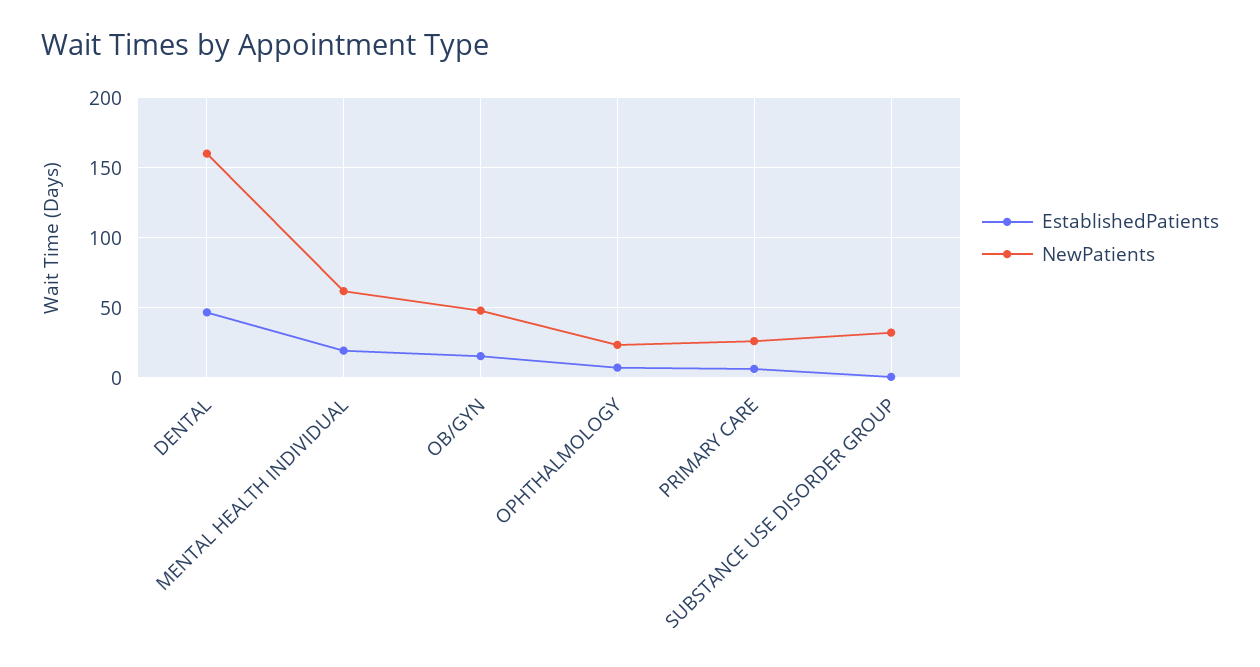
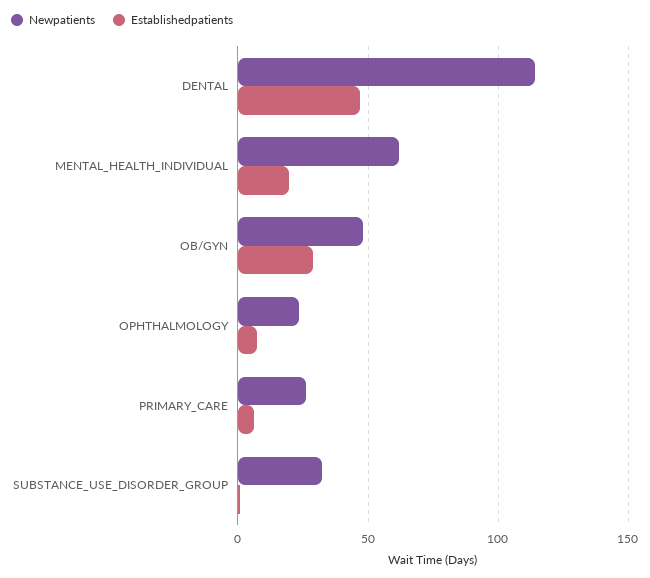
  {
    "EstablishedPatients": {
      "DENTAL": 45,
      "MENTAL HEALTH INDIVIDUAL": 20,
-     "OB/GYN": 15,
+     "OB/GYN": 30,
      "OPHTHALMOLOGY": 5,
      "PRIMARY CARE": 5,
      "SUBSTANCE USE DISORDER GROUP": 0
    },
    "NewPatients": {
-     "DENTAL": 160,
+     "DENTAL": 115,
      "MENTAL HEALTH INDIVIDUAL": 60,
      "OB/GYN": 50,
      "OPHTHALMOLOGY": 25,
      "PRIMARY CARE": 25,
      "SUBSTANCE USE DISORDER GROUP": 30
    }
  }

